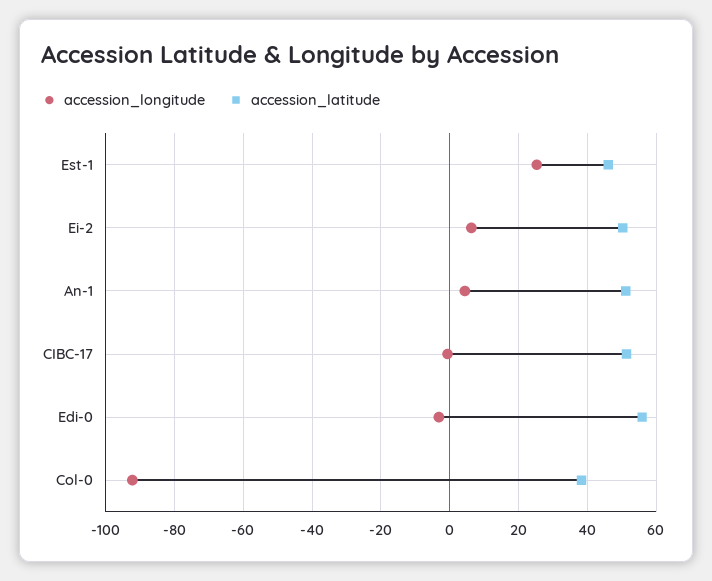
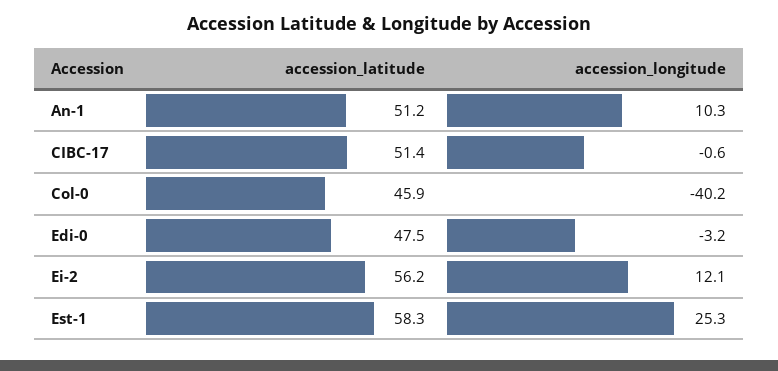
  {
    "accession_longitude": {
      "Est-1": 25.3,
-     "Ei-2": 6,
+     "Ei-2": 12.1,
-     "An-1": 4,
+     "An-1": 10.3,
      "CIBC-17": -0.6,
      "Edi-0": -3.2,
-     "Col-0": -92
+     "Col-0": -40.2
    },
    "accession_latitude": {
-     "Est-1": 46,
+     "Est-1": 58.3,
-     "Ei-2": 50,
+     "Ei-2": 56.2,
      "An-1": 51.2,
      "CIBC-17": 51.4,
-     "Edi-0": 56,
+     "Edi-0": 47.5,
-     "Col-0": 38
+     "Col-0": 45.9
    }
  }

